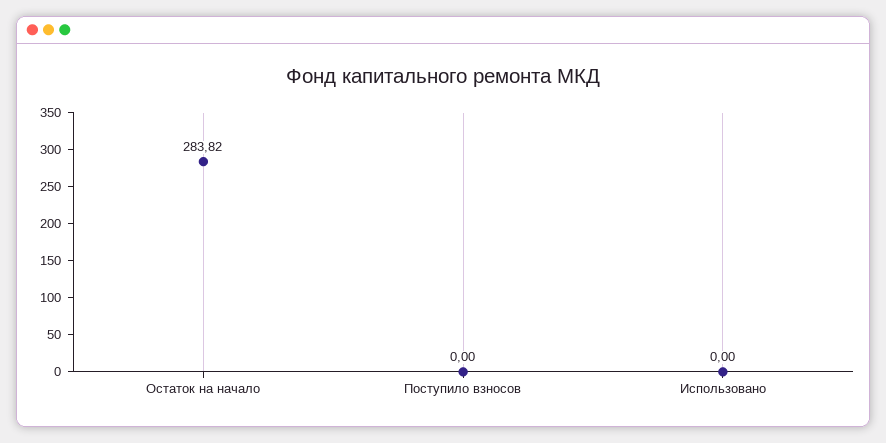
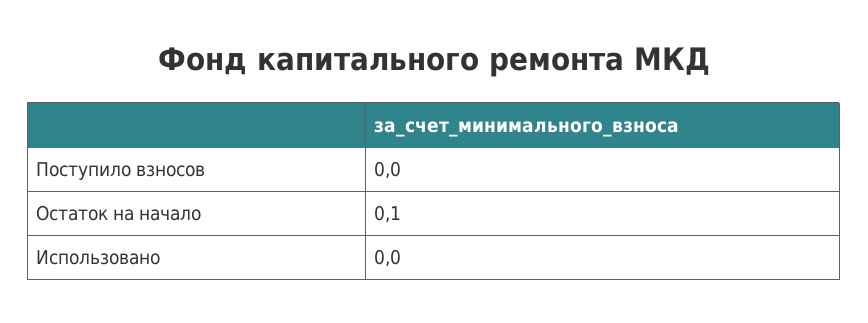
  {
-   "Остаток на начало": 283.82,
+   "Остаток на начало": 0.1,
    "Поступило взносов": 0,
    "Использовано": 0
  }

